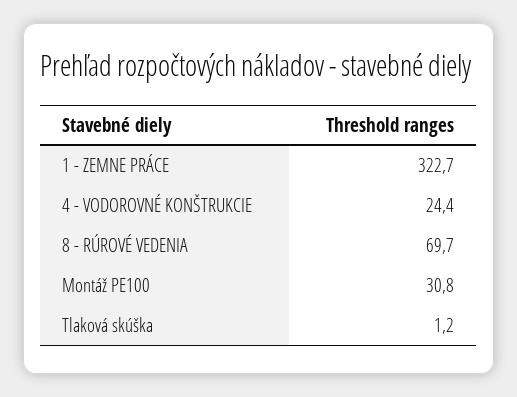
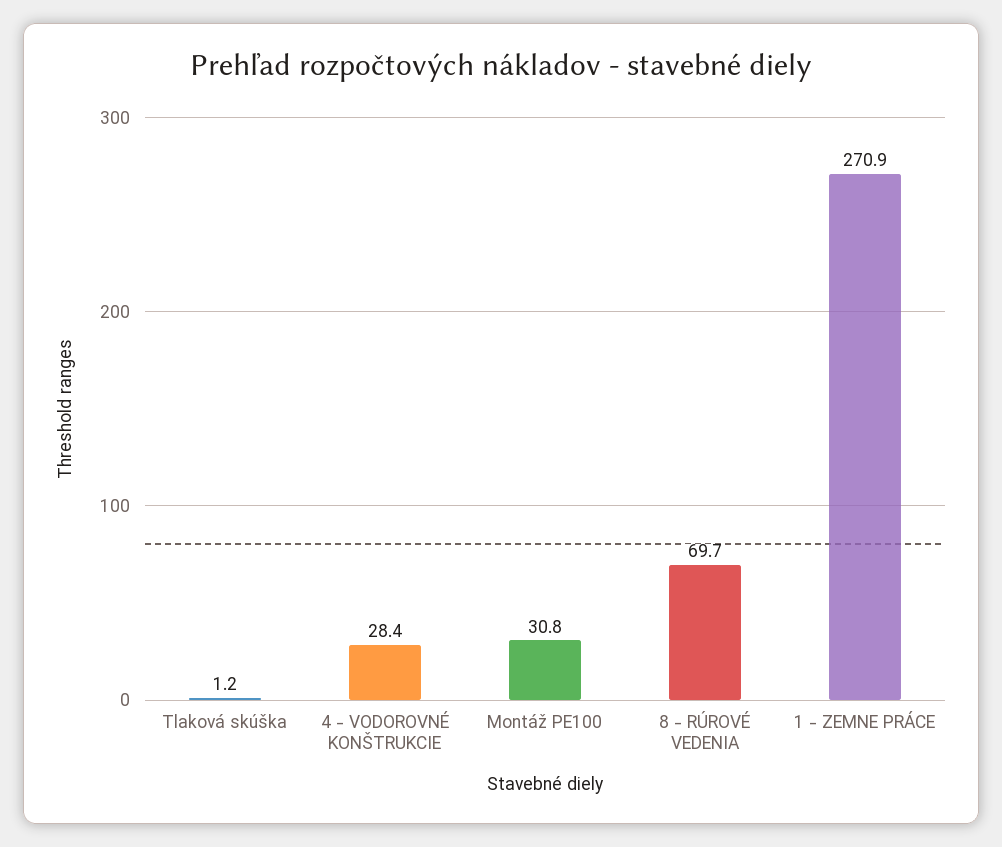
  {
-   "1 - ZEMNE PRÁCE": 322.7,
+   "1 - ZEMNE PRÁCE": 270.9,
-   "4 - VODOROVNÉ KONŠTRUKCIE": 24.4,
+   "4 - VODOROVNÉ KONŠTRUKCIE": 28.4,
    "8 - RÚROVÉ VEDENIA": 69.7,
    "Montáž PE100": 30.8,
    "Tlaková skúška": 1.2
  }

